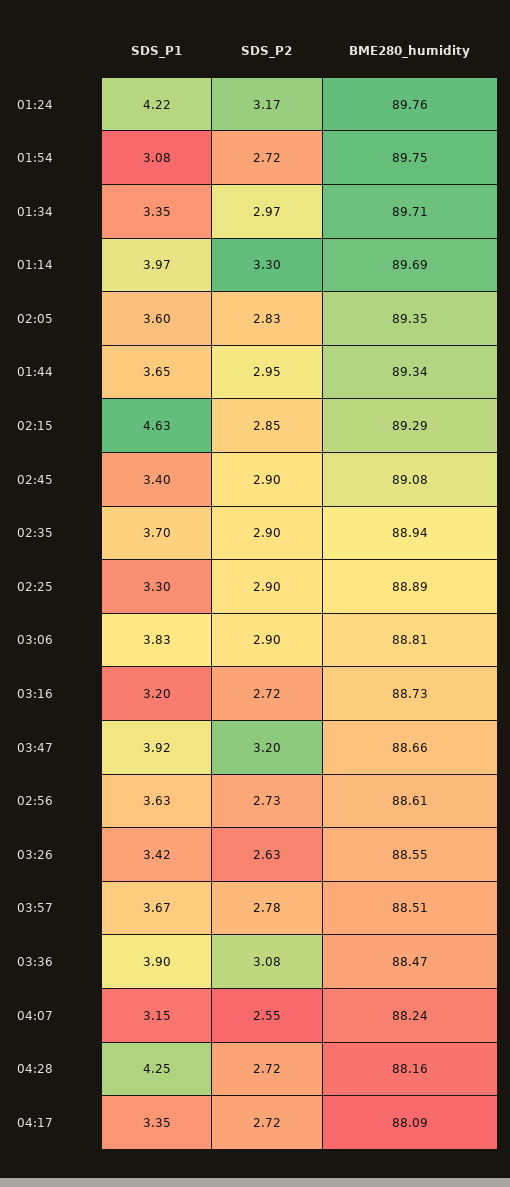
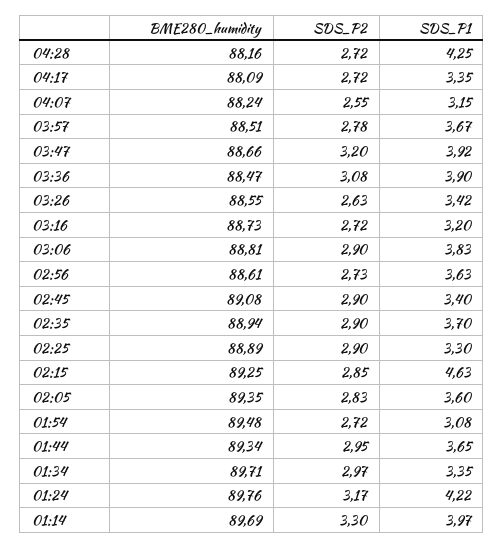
  {
    "SDS_P1": {
      "01:24": 4.22,
      "01:54": 3.08,
      "01:34": 3.35,
      "01:14": 3.97,
      "02:05": 3.6,
      "01:44": 3.65,
      "02:15": 4.63,
      "02:45": 3.4,
      "02:35": 3.7,
      "02:25": 3.3,
      "03:06": 3.83,
      "03:16": 3.2,
      "03:47": 3.92,
      "02:56": 3.63,
      "03:26": 3.42,
      "03:57": 3.67,
      "03:36": 3.9,
      "04:07": 3.15,
      "04:28": 4.25,
      "04:17": 3.35
    },
    "SDS_P2": {
      "01:24": 3.17,
      "01:54": 2.72,
      "01:34": 2.97,
      "01:14": 3.3,
      "02:05": 2.83,
      "01:44": 2.95,
      "02:15": 2.85,
      "02:45": 2.9,
      "02:35": 2.9,
      "02:25": 2.9,
      "03:06": 2.9,
      "03:16": 2.72,
      "03:47": 3.2,
      "02:56": 2.73,
      "03:26": 2.63,
      "03:57": 2.78,
      "03:36": 3.08,
      "04:07": 2.55,
      "04:28": 2.72,
      "04:17": 2.72
    },
    "BME280_humidity": {
      "01:24": 89.76,
-     "01:54": 89.75,
+     "01:54": 89.48,
      "01:34": 89.71,
      "01:14": 89.69,
      "02:05": 89.35,
      "01:44": 89.34,
-     "02:15": 89.29,
+     "02:15": 89.25,
      "02:45": 89.08,
      "02:35": 88.94,
      "02:25": 88.89,
      "03:06": 88.81,
      "03:16": 88.73,
      "03:47": 88.66,
      "02:56": 88.61,
      "03:26": 88.55,
      "03:57": 88.51,
      "03:36": 88.47,
      "04:07": 88.24,
      "04:28": 88.16,
      "04:17": 88.09
    }
  }

